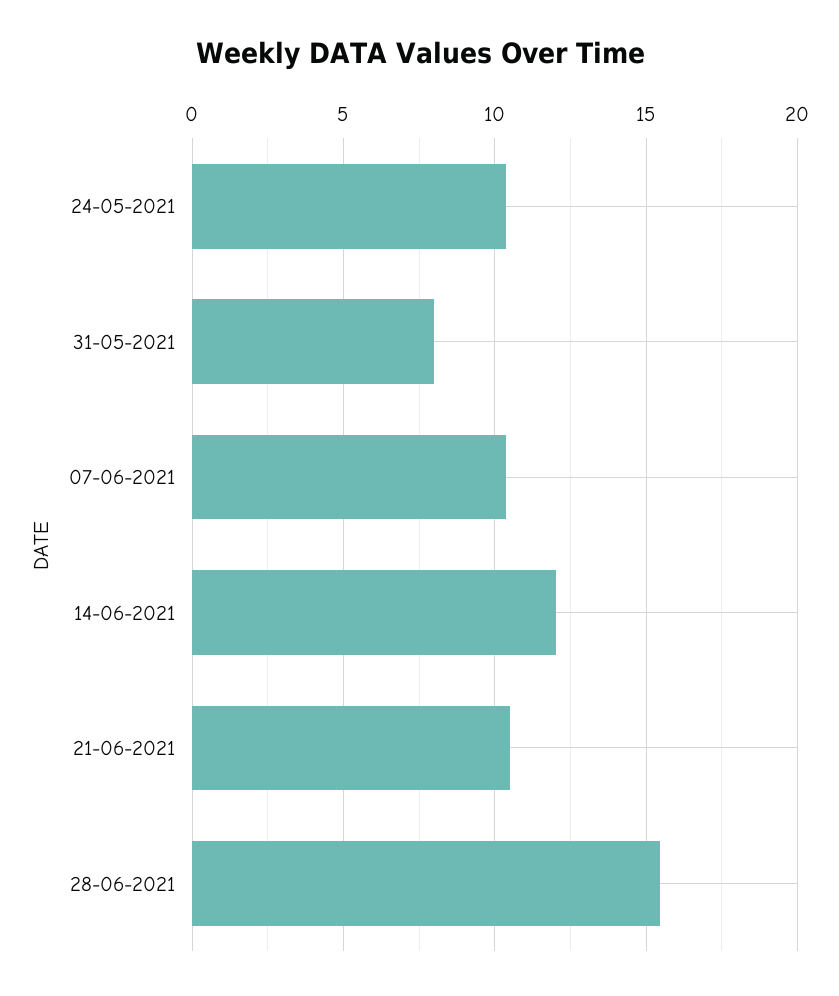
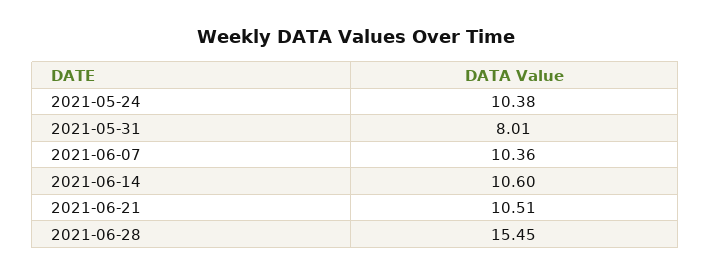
  {
    "24-05-2021": 10.38,
    "31-05-2021": 8.01,
    "07-06-2021": 10.36,
-   "14-06-2021": 12,
+   "14-06-2021": 10.6,
    "21-06-2021": 10.51,
    "28-06-2021": 15.45
  }

